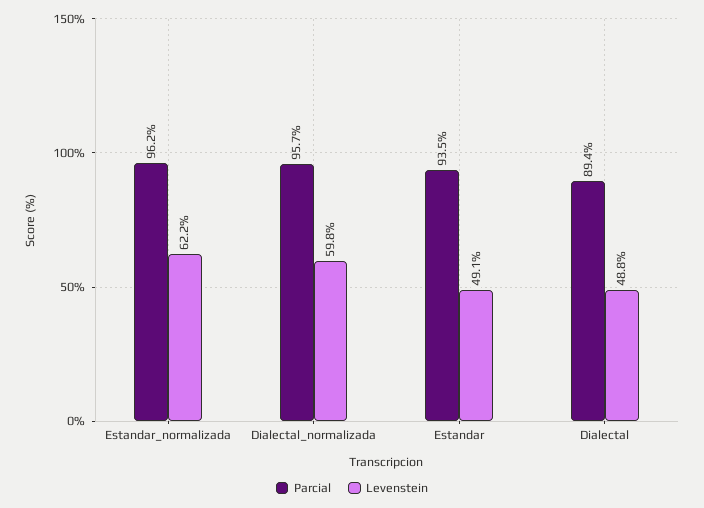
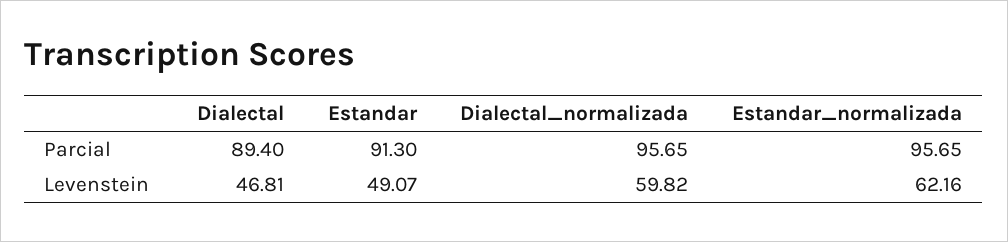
  {
    "Parcial": {
-     "Estandar_normalizada": 96.2,
+     "Estandar_normalizada": 95.65,
      "Dialectal_normalizada": 95.65,
-     "Estandar": 93.5,
+     "Estandar": 91.3,
      "Dialectal": 89.4
    },
    "Levenstein": {
      "Estandar_normalizada": 62.16,
      "Dialectal_normalizada": 59.82,
      "Estandar": 49.07,
-     "Dialectal": 48.8
+     "Dialectal": 46.81
    }
  }

